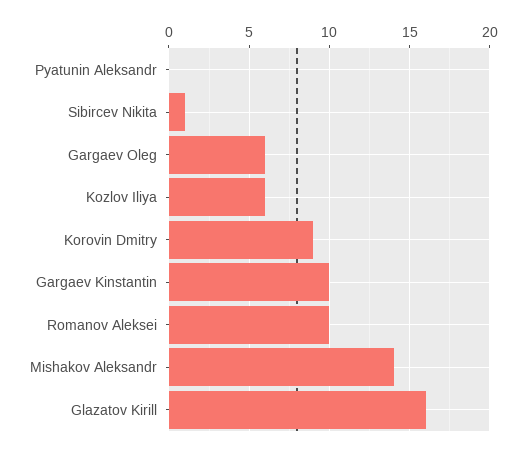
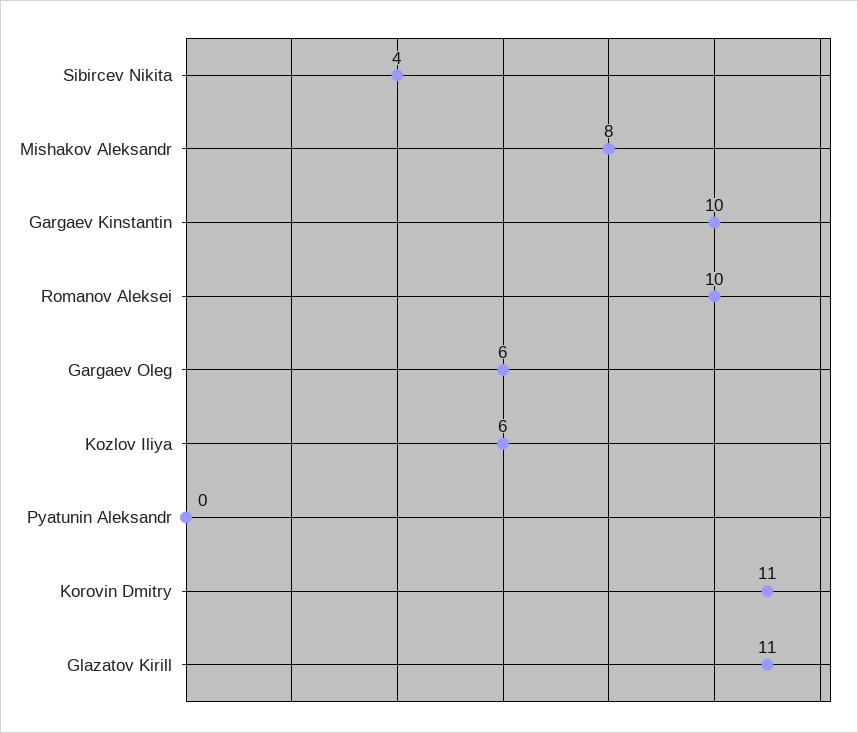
  {
    "Pyatunin Aleksandr": 0,
-   "Sibircev Nikita": 1,
+   "Sibircev Nikita": 4,
    "Gargaev Oleg": 6,
    "Kozlov Iliya": 6,
-   "Korovin Dmitry": 9,
+   "Korovin Dmitry": 11,
    "Gargaev Kinstantin": 10,
    "Romanov Aleksei": 10,
-   "Mishakov Aleksandr": 14,
+   "Mishakov Aleksandr": 8,
-   "Glazatov Kirill": 16
+   "Glazatov Kirill": 11
  }

